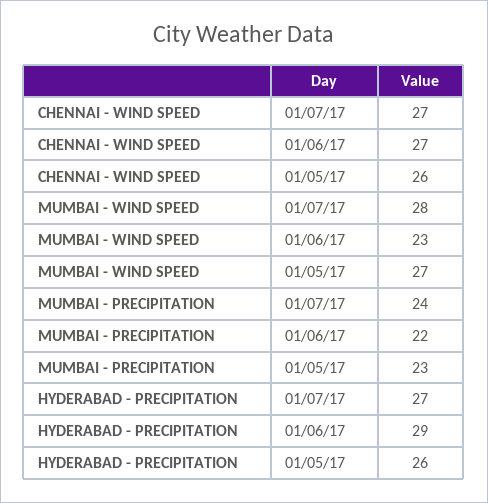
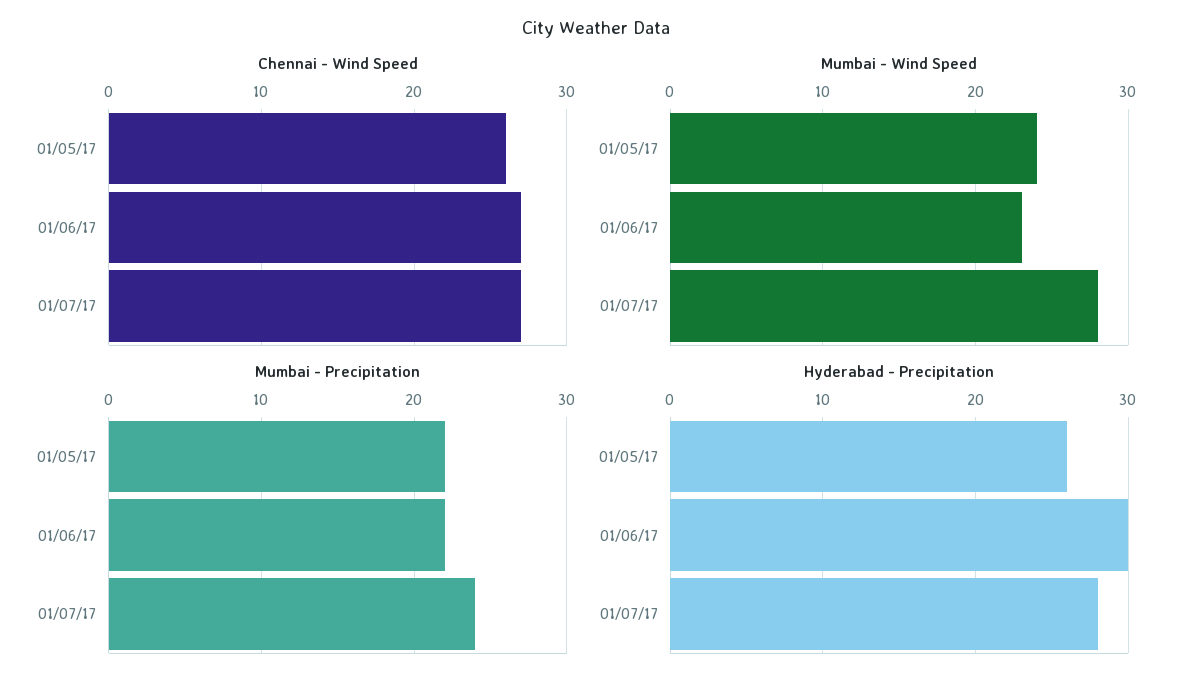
  {
    "CHENNAI - WIND SPEED": {
      "01/07/17": 27,
      "01/06/17": 27,
      "01/05/17": 26
    },
    "MUMBAI - WIND SPEED": {
      "01/07/17": 28,
      "01/06/17": 23,
-     "01/05/17": 27
+     "01/05/17": 24
    },
    "MUMBAI - PRECIPITATION": {
      "01/07/17": 24,
      "01/06/17": 22,
-     "01/05/17": 23
+     "01/05/17": 22
    },
    "HYDERABAD - PRECIPITATION": {
-     "01/07/17": 27,
+     "01/07/17": 28,
-     "01/06/17": 29,
+     "01/06/17": 30,
      "01/05/17": 26
    }
  }

